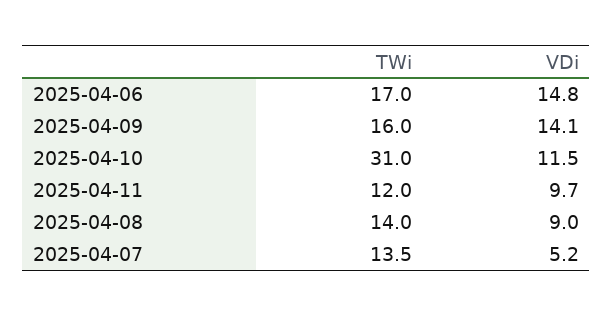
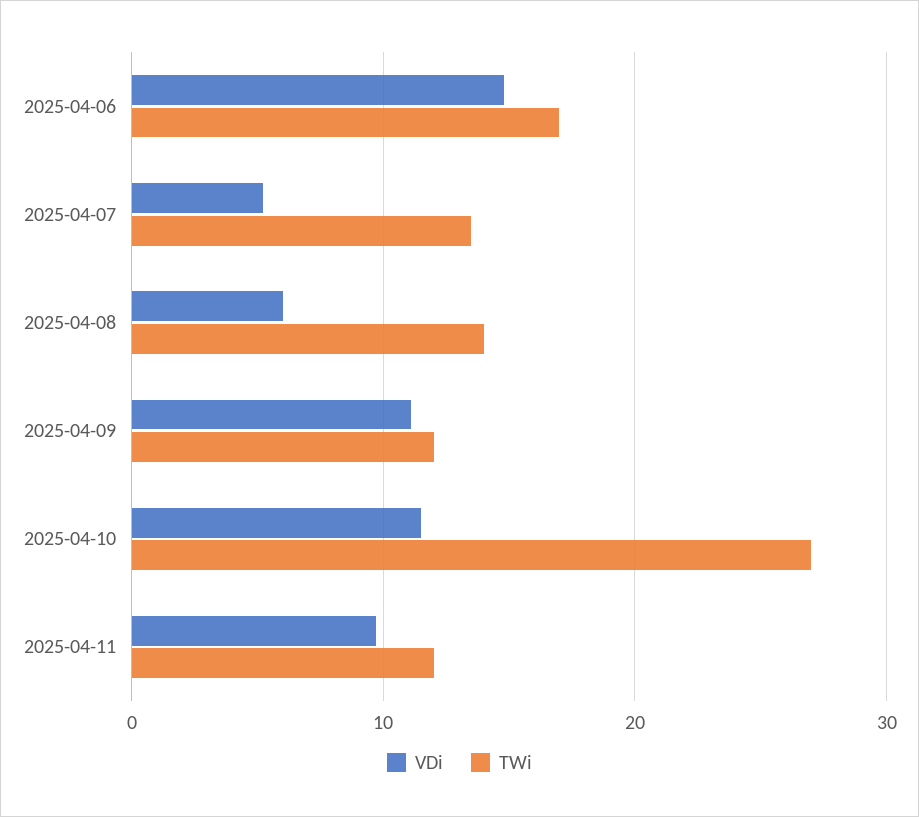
  {
    "TWi": {
      "2025-04-06": 17,
-     "2025-04-09": 16,
+     "2025-04-09": 12,
-     "2025-04-10": 31,
+     "2025-04-10": 27,
      "2025-04-11": 12,
      "2025-04-08": 14,
      "2025-04-07": 13.5
    },
    "VDi": {
      "2025-04-06": 14.8,
-     "2025-04-09": 14.1,
+     "2025-04-09": 11,
      "2025-04-10": 11.5,
      "2025-04-11": 9.7,
-     "2025-04-08": 9,
+     "2025-04-08": 6,
      "2025-04-07": 5.2
    }
  }

